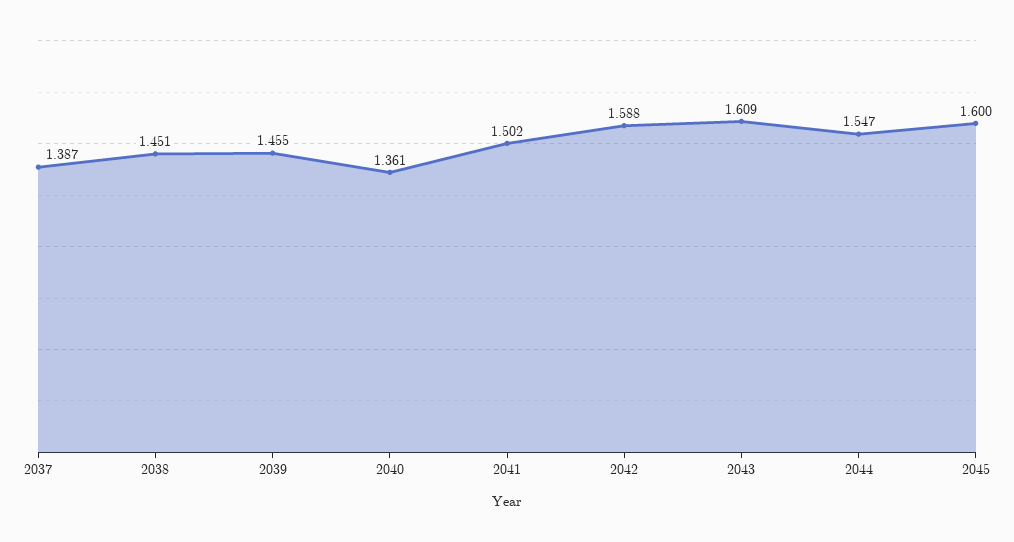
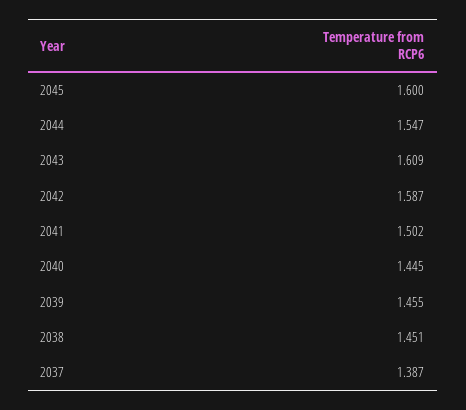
  {
    "2037": 1.387,
    "2038": 1.451,
    "2039": 1.455,
-   "2040": 1.361,
+   "2040": 1.445,
    "2041": 1.502,
-   "2042": 1.588,
+   "2042": 1.587,
    "2043": 1.609,
    "2044": 1.547,
    "2045": 1.6
  }

